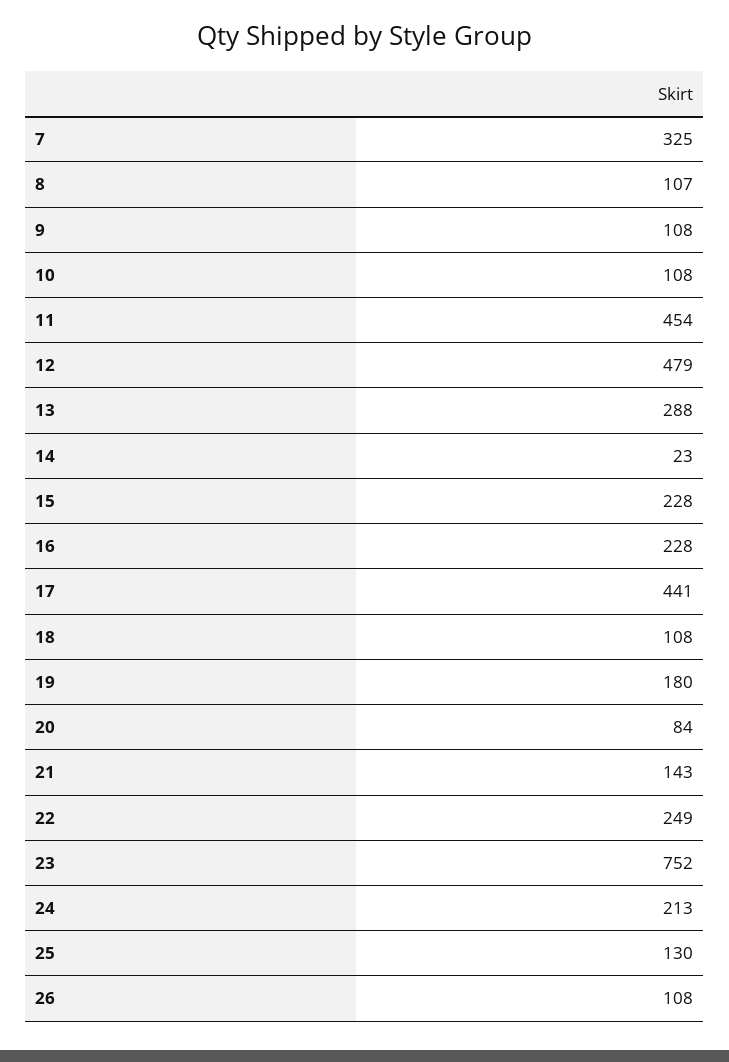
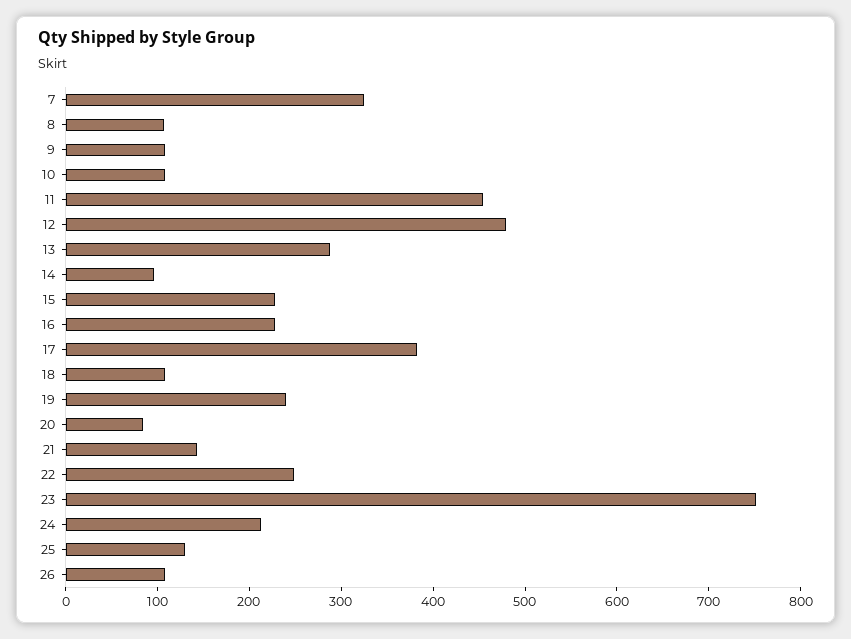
  {
    "7": 325,
    "8": 107,
    "9": 108,
    "10": 108,
    "11": 454,
    "12": 479,
    "13": 288,
-   "14": 23,
+   "14": 100,
    "15": 228,
    "16": 228,
-   "17": 441,
+   "17": 380,
    "18": 108,
-   "19": 180,
+   "19": 240,
    "20": 84,
    "21": 143,
    "22": 249,
    "23": 752,
    "24": 213,
    "25": 130,
    "26": 108
  }

